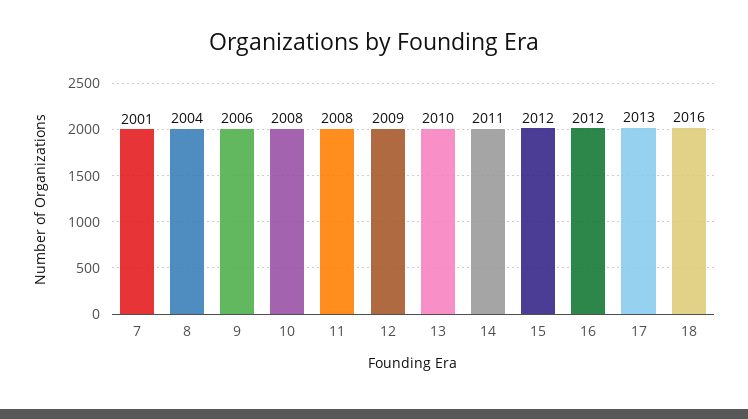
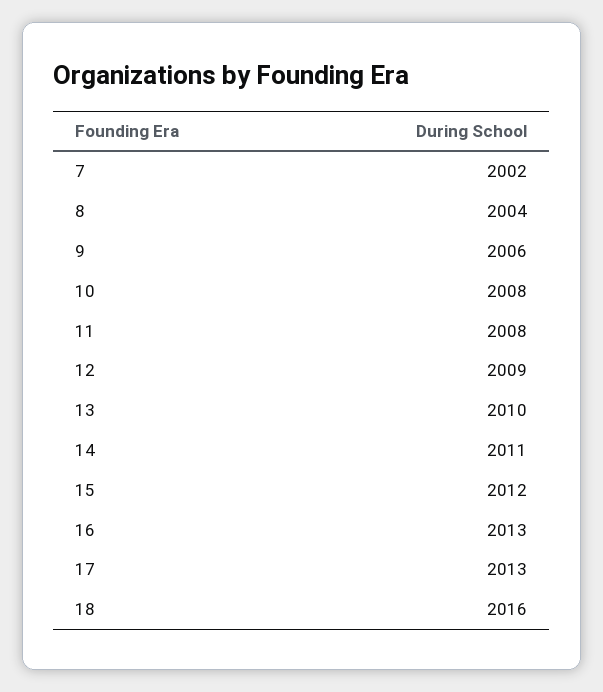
  {
-   "7": 2001,
+   "7": 2002,
    "8": 2004,
    "9": 2006,
    "10": 2008,
    "11": 2008,
    "12": 2009,
    "13": 2010,
    "14": 2011,
    "15": 2012,
-   "16": 2012,
+   "16": 2013,
    "17": 2013,
    "18": 2016
  }

